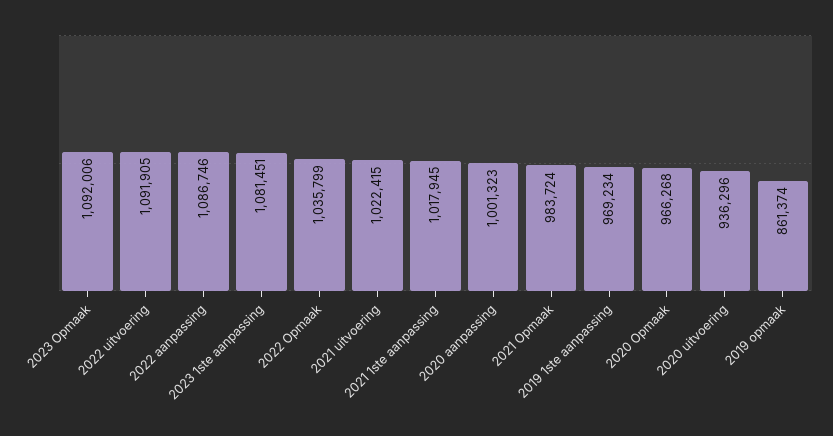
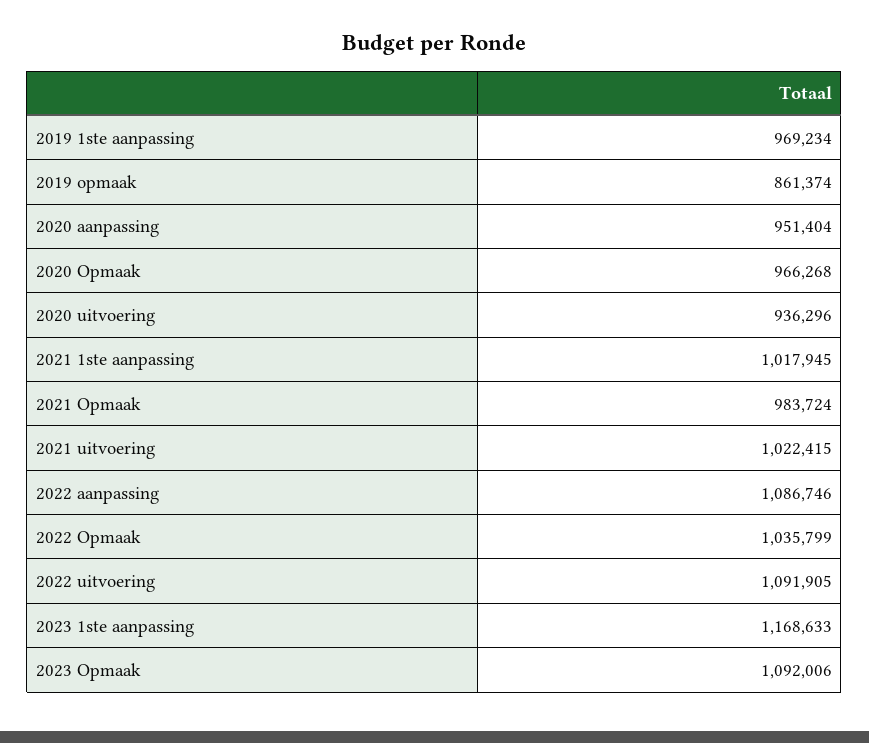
  {
    "2023 Opmaak": 1092006,
    "2022 uitvoering": 1091905,
    "2022 aanpassing": 1086746,
-   "2023 1ste aanpassing": 1081451,
+   "2023 1ste aanpassing": 1168633,
    "2022 Opmaak": 1035799,
    "2021 uitvoering": 1022415,
    "2021 1ste aanpassing": 1017945,
-   "2020 aanpassing": 1001323,
+   "2020 aanpassing": 951404,
    "2021 Opmaak": 983724,
    "2019 1ste aanpassing": 969234,
    "2020 Opmaak": 966268,
    "2020 uitvoering": 936296,
    "2019 opmaak": 861374
  }

